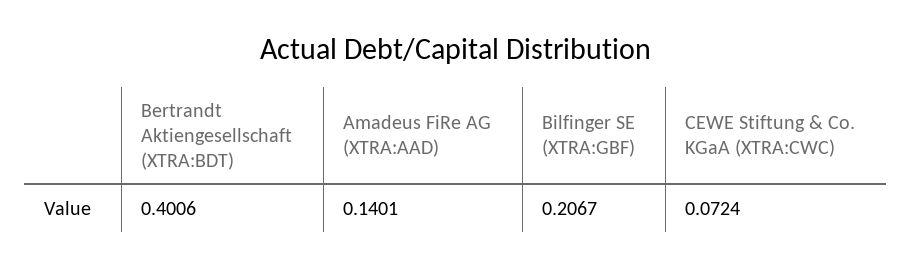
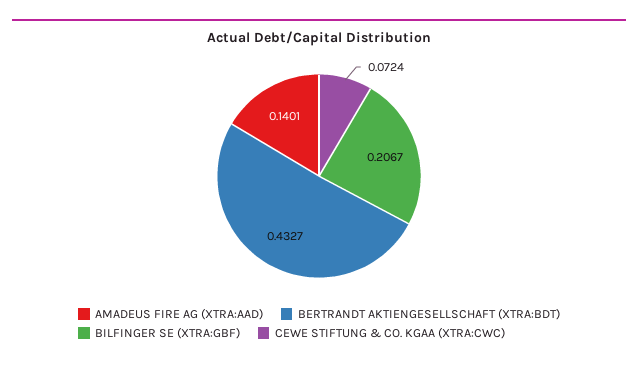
  {
-   "Bertrandt Aktiengesellschaft (XTRA:BDT)": 0.4006,
+   "Bertrandt Aktiengesellschaft (XTRA:BDT)": 0.4327,
    "Amadeus FiRe AG (XTRA:AAD)": 0.1401,
    "Bilfinger SE (XTRA:GBF)": 0.2067,
    "CEWE Stiftung & Co. KGaA (XTRA:CWC)": 0.0724
  }

